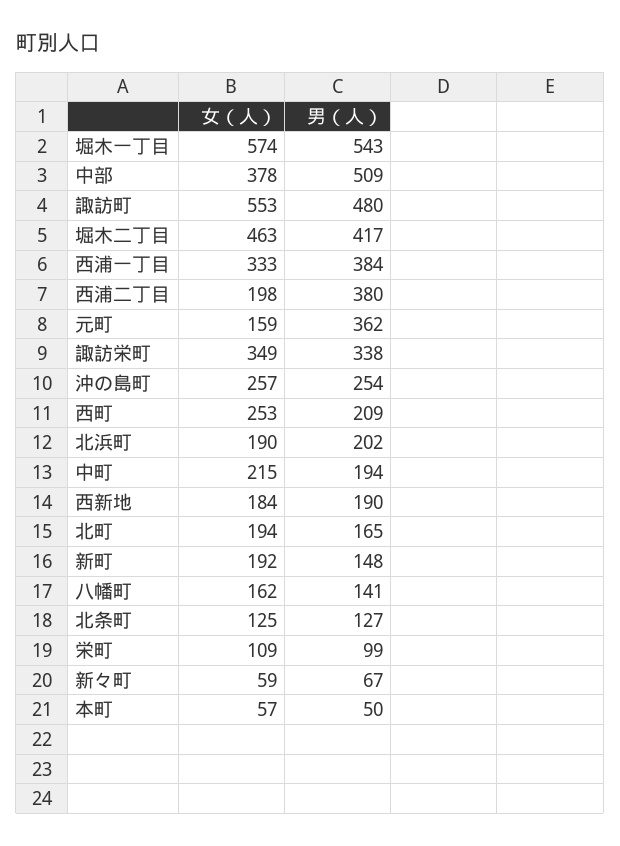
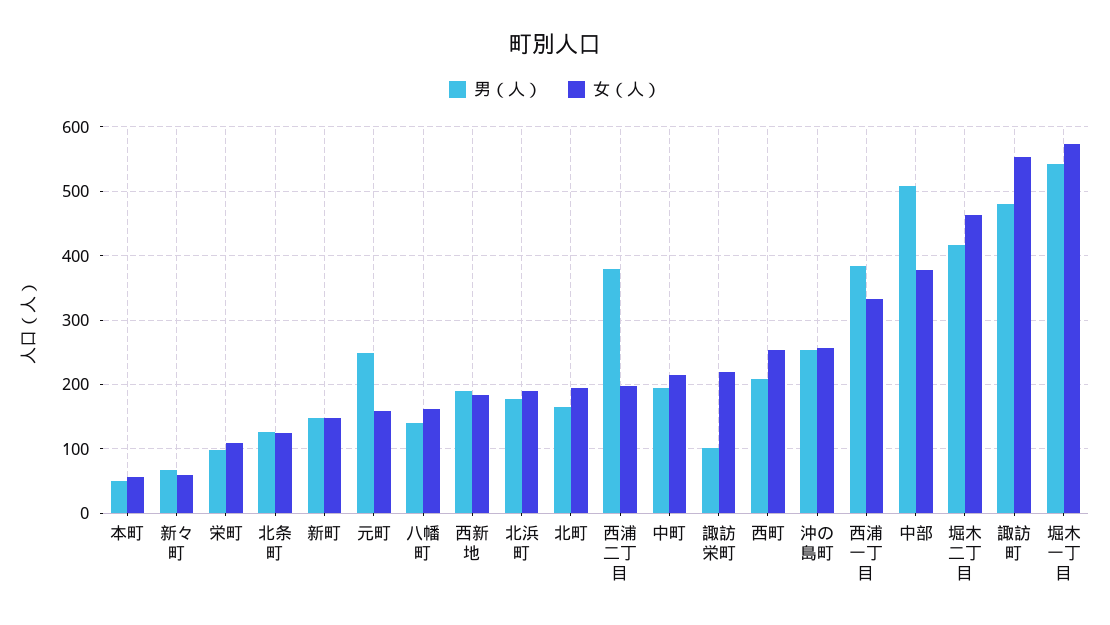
  {
    "女（人）": {
      "堀木一丁目": 574,
      "中部": 378,
      "諏訪町": 553,
      "堀木二丁目": 463,
      "西浦一丁目": 333,
      "西浦二丁目": 198,
      "元町": 159,
-     "諏訪栄町": 349,
+     "諏訪栄町": 220,
      "沖の島町": 257,
      "西町": 253,
      "北浜町": 190,
      "中町": 215,
      "西新地": 184,
      "北町": 194,
-     "新町": 192,
+     "新町": 150,
      "八幡町": 162,
      "北条町": 125,
      "栄町": 109,
      "新々町": 59,
      "本町": 57
    },
    "男（人）": {
      "堀木一丁目": 543,
      "中部": 509,
      "諏訪町": 480,
      "堀木二丁目": 417,
      "西浦一丁目": 384,
      "西浦二丁目": 380,
-     "元町": 362,
+     "元町": 250,
-     "諏訪栄町": 338,
+     "諏訪栄町": 100,
      "沖の島町": 254,
      "西町": 209,
-     "北浜町": 202,
+     "北浜町": 180,
      "中町": 194,
      "西新地": 190,
      "北町": 165,
      "新町": 148,
      "八幡町": 141,
      "北条町": 127,
      "栄町": 99,
      "新々町": 67,
      "本町": 50
    }
  }

